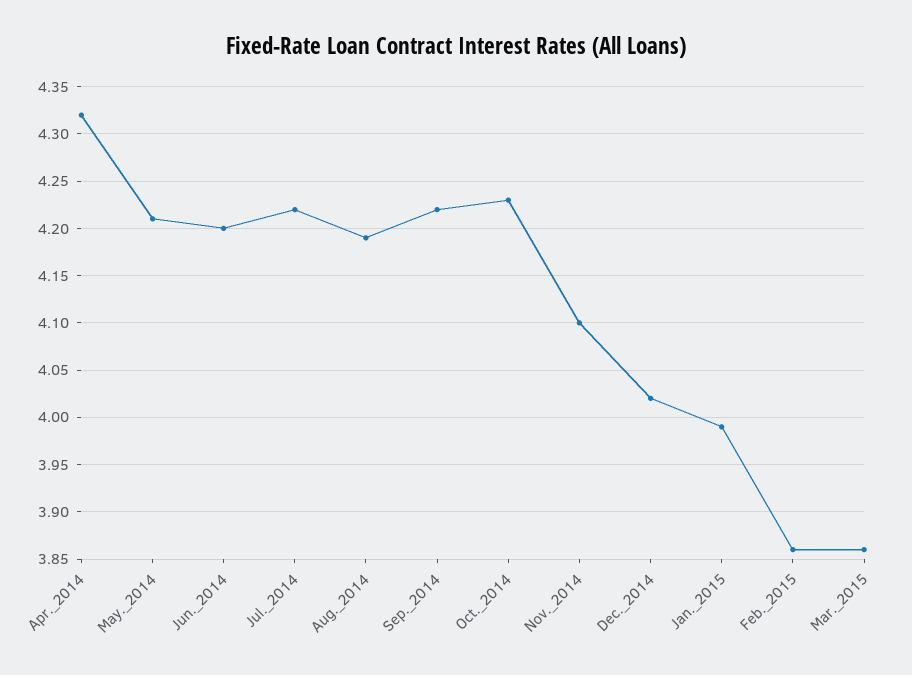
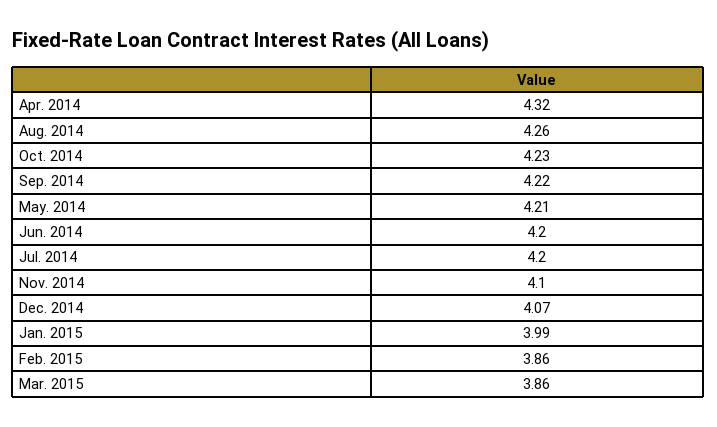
  {
    "Apr._2014": 4.32,
    "May._2014": 4.21,
    "Jun._2014": 4.2,
-   "Jul._2014": 4.22,
+   "Jul._2014": 4.2,
-   "Aug._2014": 4.19,
+   "Aug._2014": 4.26,
    "Sep._2014": 4.22,
    "Oct._2014": 4.23,
    "Nov._2014": 4.1,
-   "Dec._2014": 4.02,
+   "Dec._2014": 4.07,
    "Jan._2015": 3.99,
    "Feb._2015": 3.86,
    "Mar._2015": 3.86
  }

